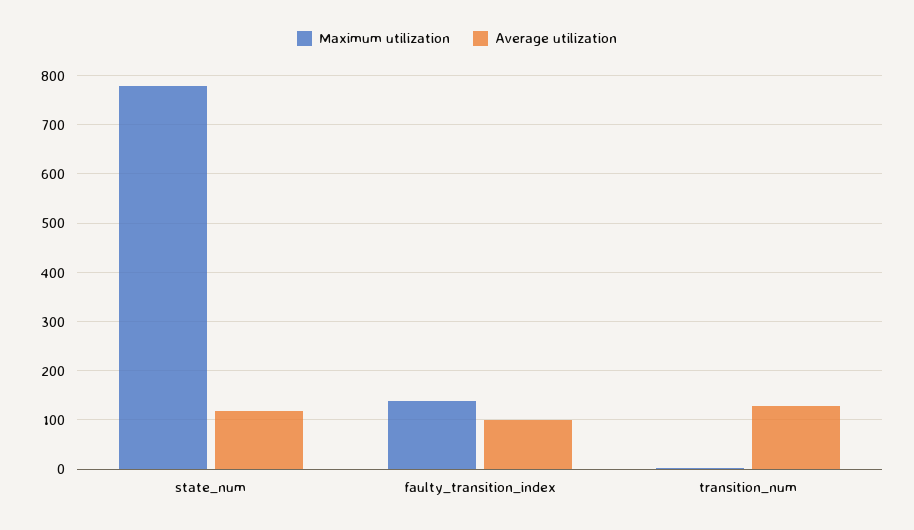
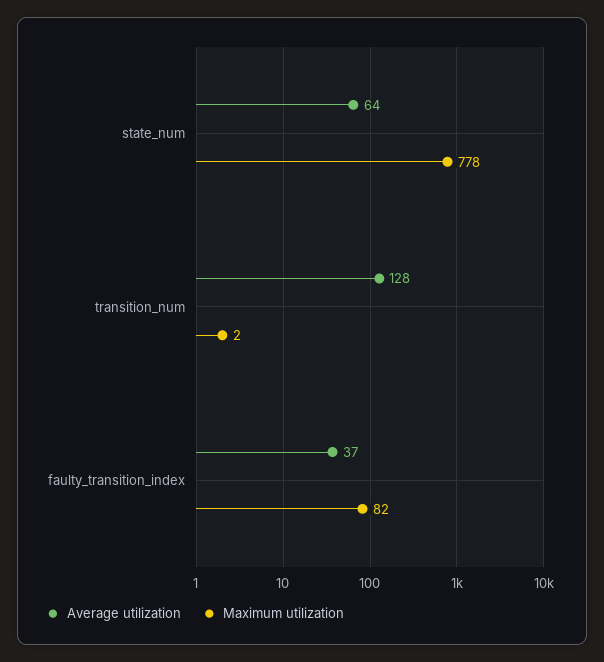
  {
    "Maximum utilization": {
      "state_num": 778,
-     "faulty_transition_index": 140,
+     "faulty_transition_index": 82,
      "transition_num": 2
    },
    "Average utilization": {
-     "state_num": 120,
+     "state_num": 64,
-     "faulty_transition_index": 100,
+     "faulty_transition_index": 37,
      "transition_num": 128
    }
  }

